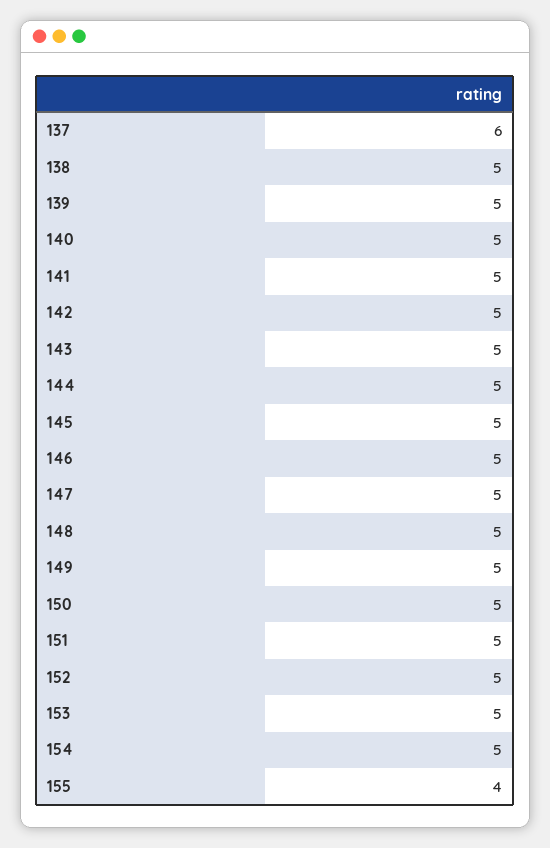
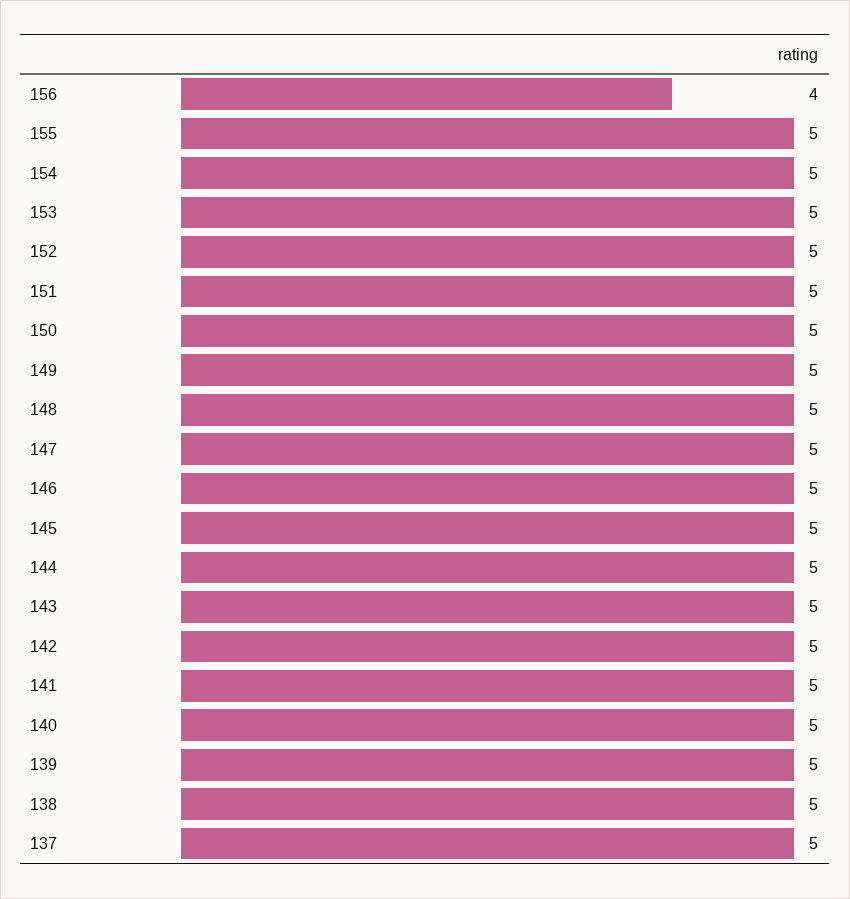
  {
-   "137": 6,
+   "137": 5,
    "138": 5,
    "139": 5,
    "140": 5,
    "141": 5,
    "142": 5,
    "143": 5,
    "144": 5,
    "145": 5,
    "146": 5,
    "147": 5,
    "148": 5,
    "149": 5,
    "150": 5,
    "151": 5,
    "152": 5,
    "153": 5,
    "154": 5,
-   "155": 4
+   "155": 5,
+   "156": 4
  }

